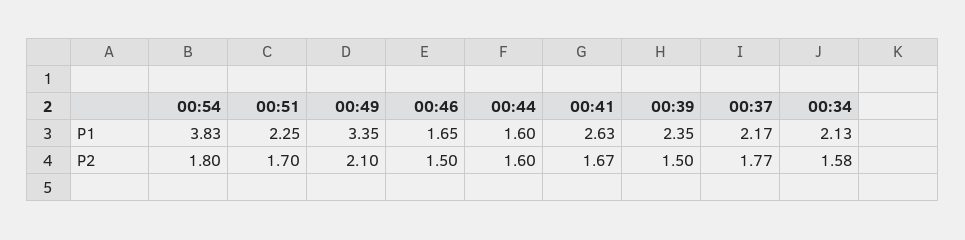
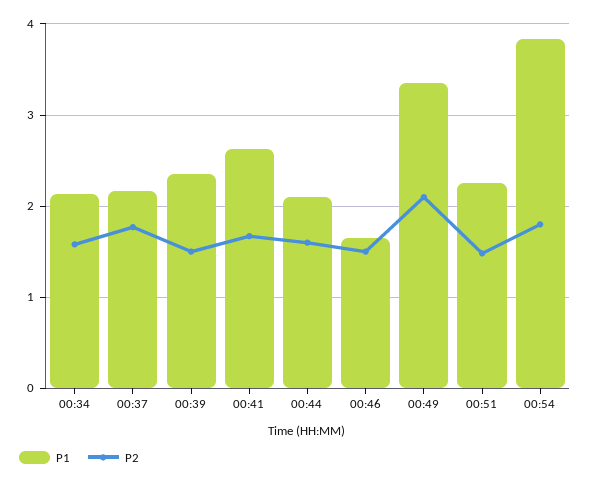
  {
    "P1": {
      "00:54": 3.83,
      "00:51": 2.25,
      "00:49": 3.35,
      "00:46": 1.65,
-     "00:44": 1.6,
+     "00:44": 2.1,
      "00:41": 2.63,
      "00:39": 2.35,
      "00:37": 2.17,
      "00:34": 2.13
    },
    "P2": {
      "00:54": 1.8,
-     "00:51": 1.7,
+     "00:51": 1.5,
      "00:49": 2.1,
      "00:46": 1.5,
      "00:44": 1.6,
      "00:41": 1.67,
      "00:39": 1.5,
      "00:37": 1.77,
      "00:34": 1.58
    }
  }

